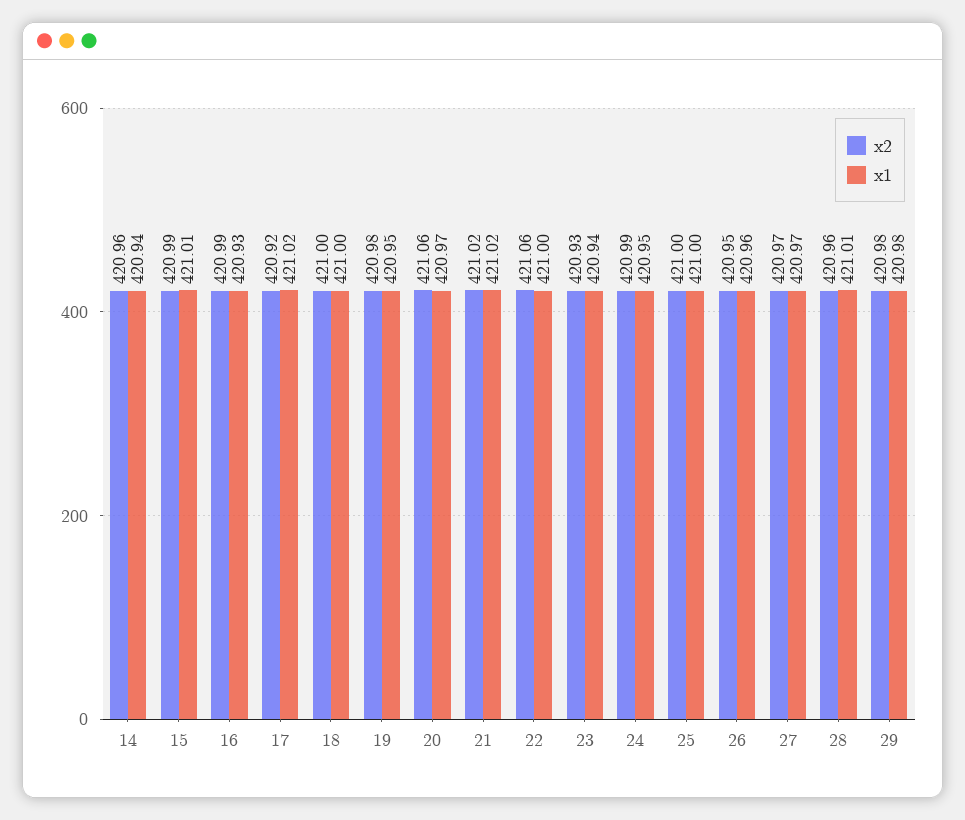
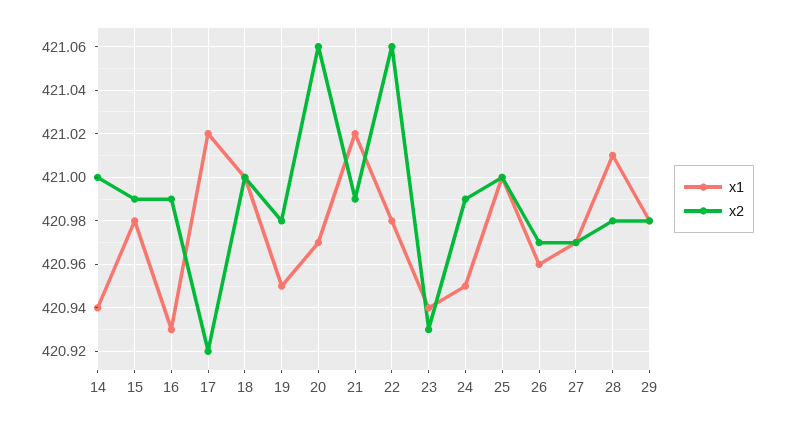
  {
    "x2": {
-     "14": 420.96,
+     "14": 421,
      "15": 420.99,
      "16": 420.99,
      "17": 420.92,
      "18": 421,
      "19": 420.98,
      "20": 421.06,
-     "21": 421.02,
+     "21": 420.99,
      "22": 421.06,
      "23": 420.93,
      "24": 420.99,
      "25": 421,
-     "26": 420.95,
+     "26": 420.97,
      "27": 420.97,
-     "28": 420.96,
+     "28": 420.98,
      "29": 420.98
    },
    "x1": {
      "14": 420.94,
-     "15": 421.01,
+     "15": 420.98,
      "16": 420.93,
      "17": 421.02,
      "18": 421,
      "19": 420.95,
      "20": 420.97,
      "21": 421.02,
-     "22": 421,
+     "22": 420.98,
      "23": 420.94,
      "24": 420.95,
      "25": 421,
      "26": 420.96,
      "27": 420.97,
      "28": 421.01,
      "29": 420.98
    }
  }

